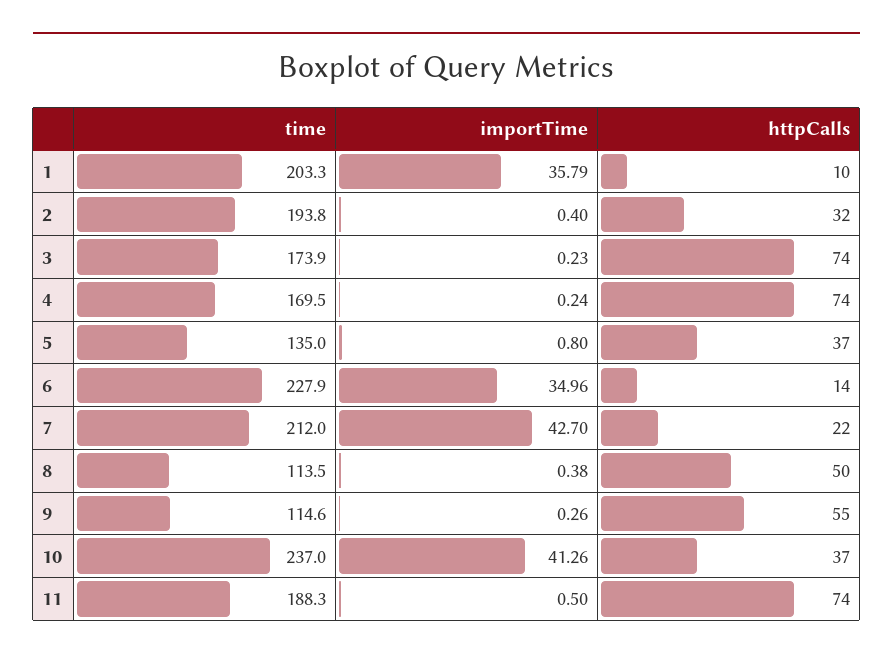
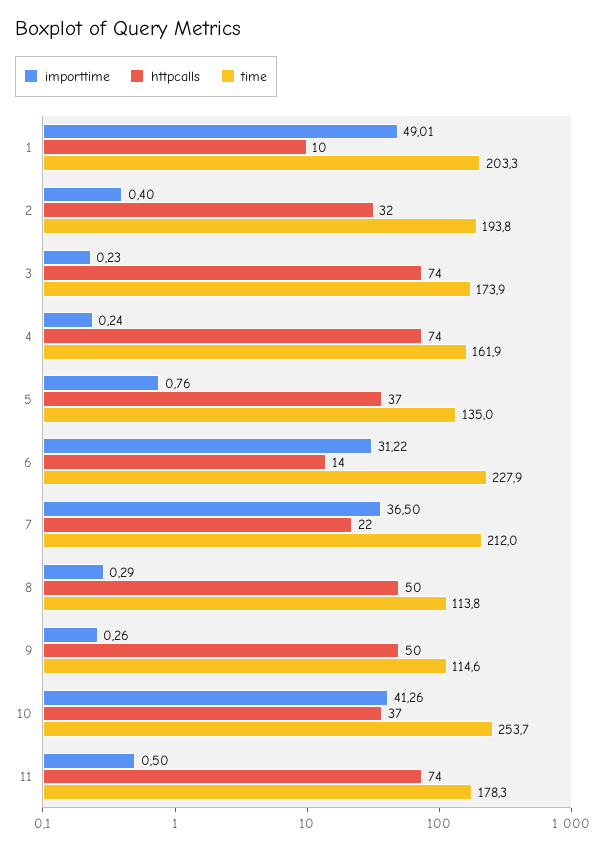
  {
    "time": {
      "1": 203.3,
      "2": 193.8,
      "3": 173.9,
-     "4": 169.5,
+     "4": 161.9,
      "5": 135,
      "6": 227.9,
      "7": 212,
-     "8": 113.5,
+     "8": 113.8,
      "9": 114.6,
-     "10": 237,
+     "10": 253.7,
-     "11": 188.3
+     "11": 178.3
    },
    "importTime": {
-     "1": 35.79,
+     "1": 49.01,
      "2": 0.4,
      "3": 0.23,
      "4": 0.24,
-     "5": 0.8,
+     "5": 0.76,
-     "6": 34.96,
+     "6": 31.22,
-     "7": 42.7,
+     "7": 36.5,
-     "8": 0.38,
+     "8": 0.29,
      "9": 0.26,
      "10": 41.26,
      "11": 0.5
    },
    "httpCalls": {
      "1": 10,
      "2": 32,
      "3": 74,
      "4": 74,
      "5": 37,
      "6": 14,
      "7": 22,
      "8": 50,
-     "9": 55,
+     "9": 50,
      "10": 37,
      "11": 74
    }
  }

